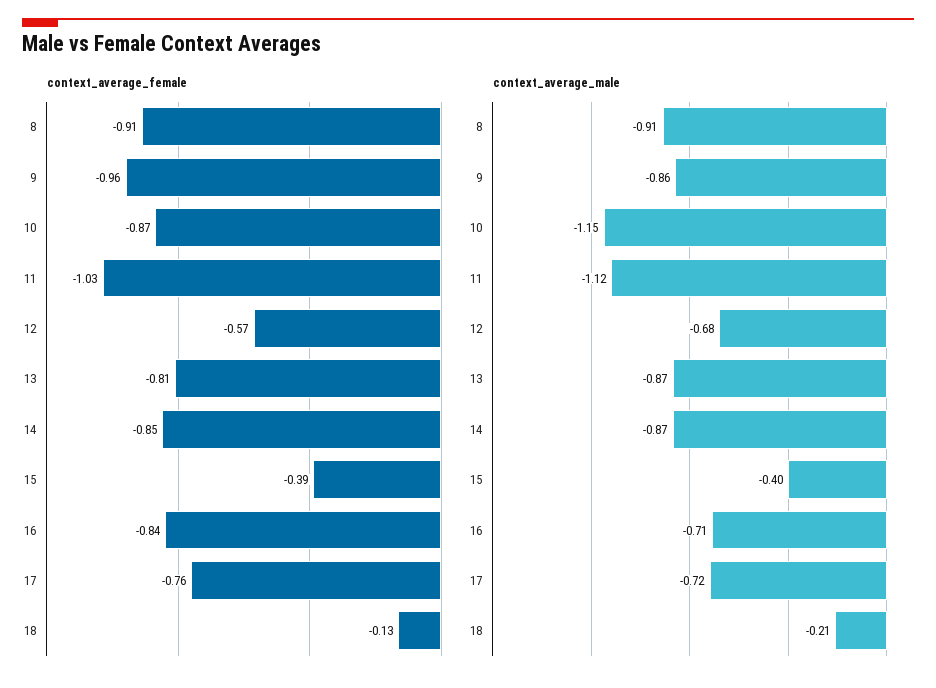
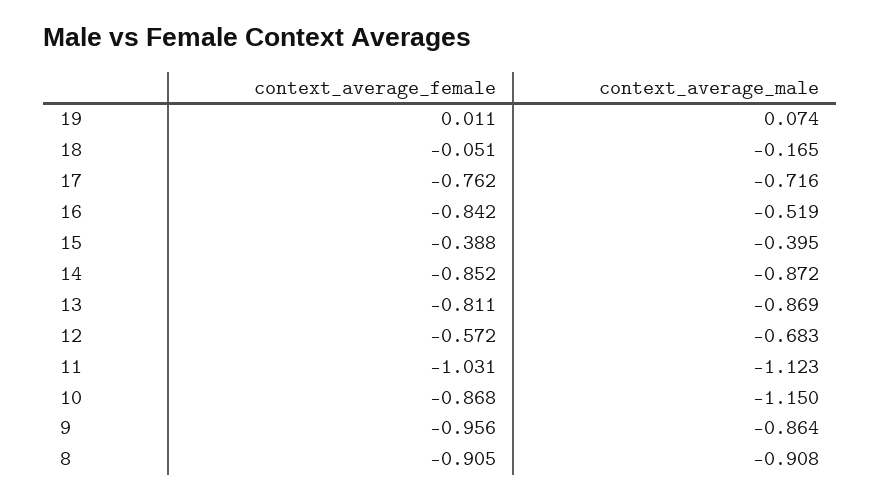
  {
    "context_average_female": {
      "8": -0.905,
      "9": -0.956,
      "10": -0.868,
      "11": -1.031,
      "12": -0.572,
      "13": -0.811,
      "14": -0.852,
      "15": -0.388,
      "16": -0.842,
      "17": -0.762,
-     "18": -0.13
+     "18": -0.051,
+     "19": 0.011
    },
    "context_average_male": {
      "8": -0.908,
      "9": -0.864,
      "10": -1.15,
      "11": -1.123,
      "12": -0.683,
      "13": -0.869,
      "14": -0.872,
      "15": -0.395,
-     "16": -0.71,
+     "16": -0.519,
      "17": -0.716,
-     "18": -0.21
+     "18": -0.165,
+     "19": 0.074
    }
  }

